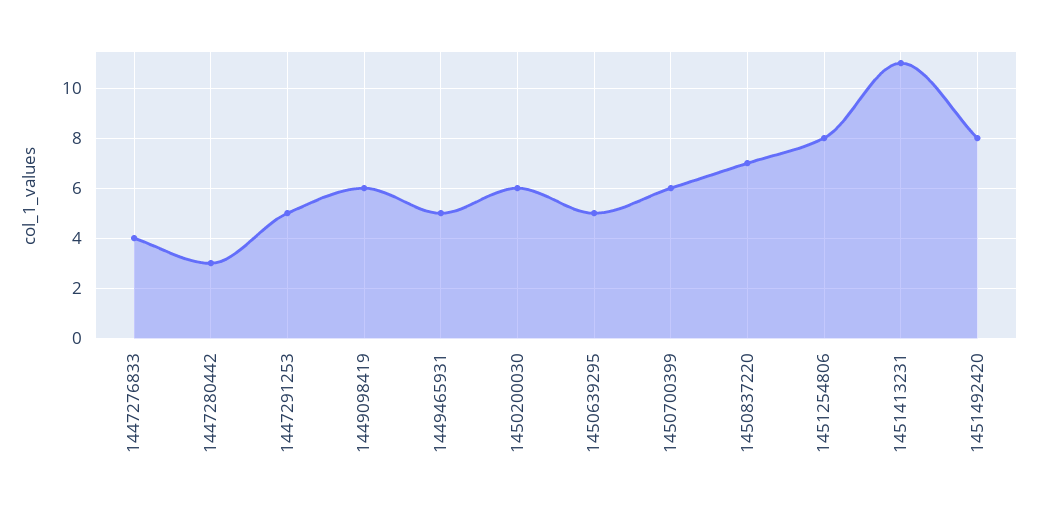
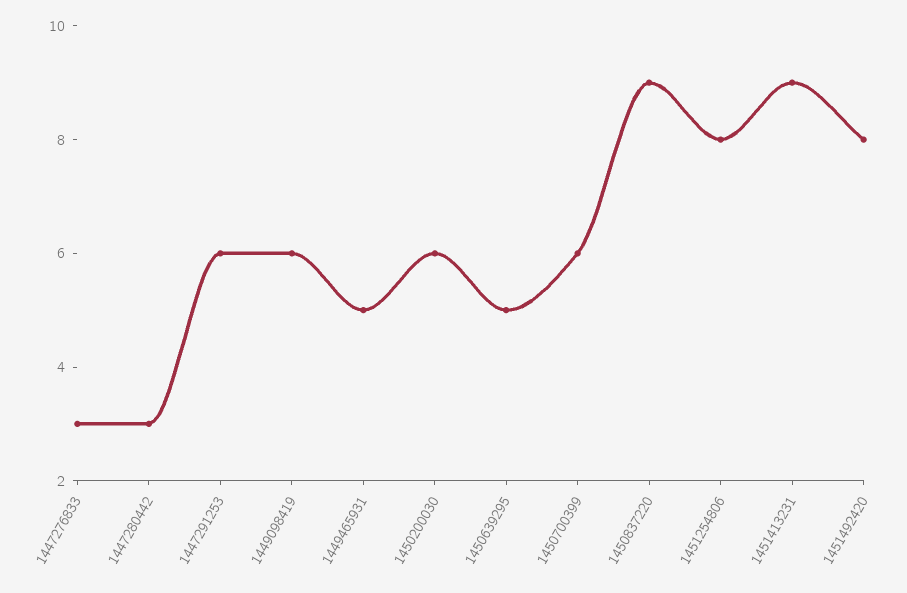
  {
-   "1447276833": 4,
+   "1447276833": 3,
    "1447280442": 3,
-   "1447291253": 5,
+   "1447291253": 6,
    "1449098419": 6,
    "1449465931": 5,
    "1450200030": 6,
    "1450639295": 5,
    "1450700399": 6,
-   "1450837220": 7,
+   "1450837220": 9,
    "1451254806": 8,
-   "1451413231": 11,
+   "1451413231": 9,
    "1451492420": 8
  }

